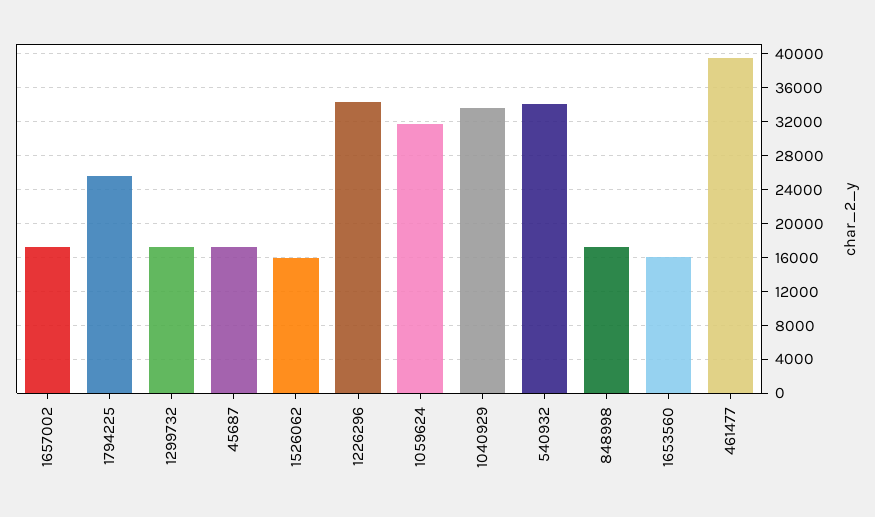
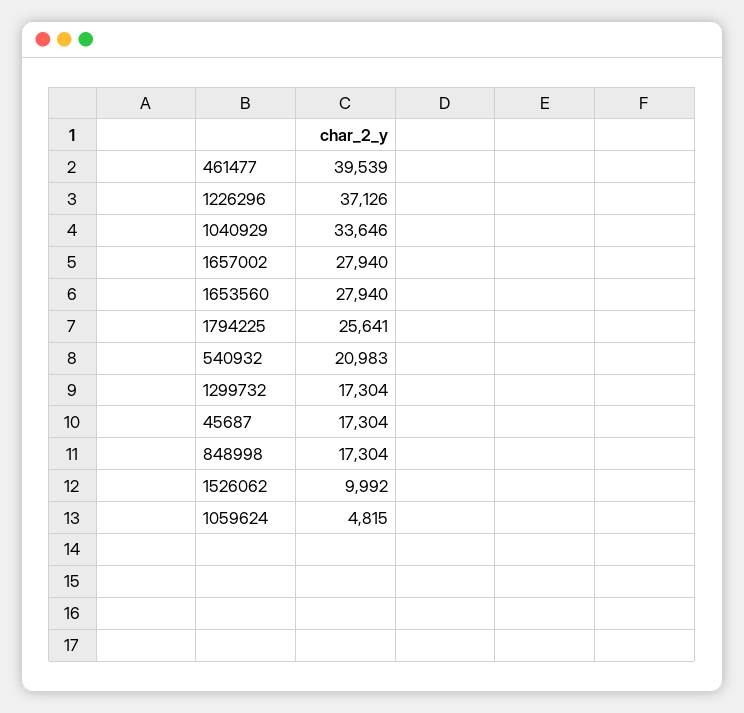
  {
-   "1657002": 17000,
+   "1657002": 27940,
    "1794225": 25641,
    "1299732": 17304,
    "45687": 17304,
-   "1526062": 16000,
+   "1526062": 9992,
-   "1226296": 34000,
+   "1226296": 37126,
-   "1059624": 32000,
+   "1059624": 4815,
    "1040929": 33646,
-   "540932": 34000,
+   "540932": 20983,
    "848998": 17304,
-   "1653560": 16000,
+   "1653560": 27940,
    "461477": 39539
  }

